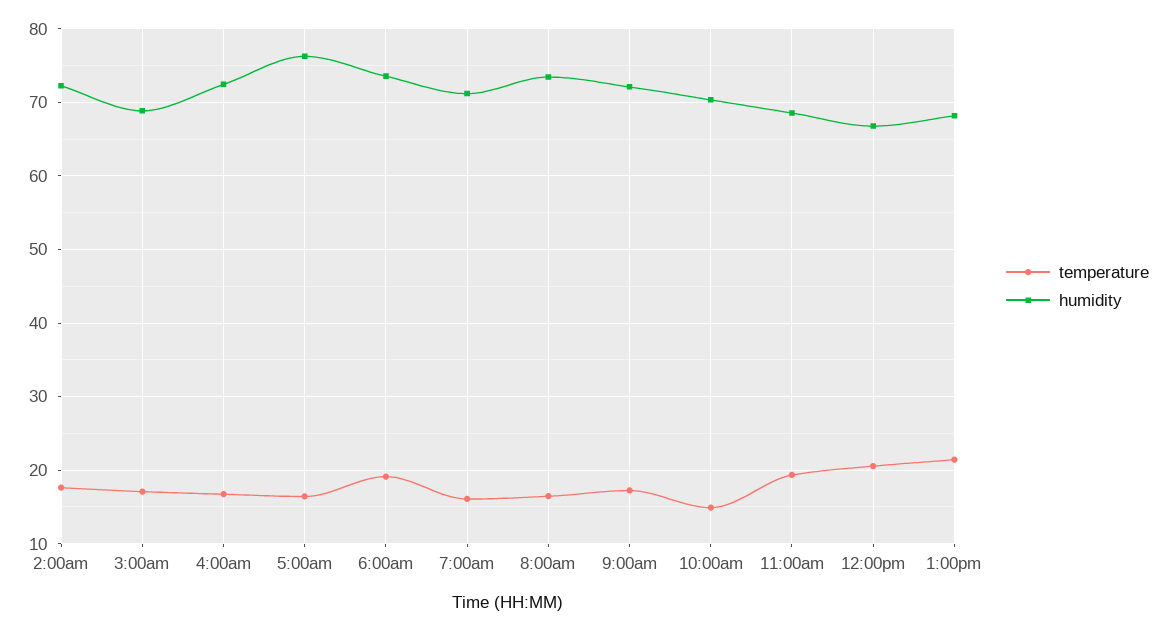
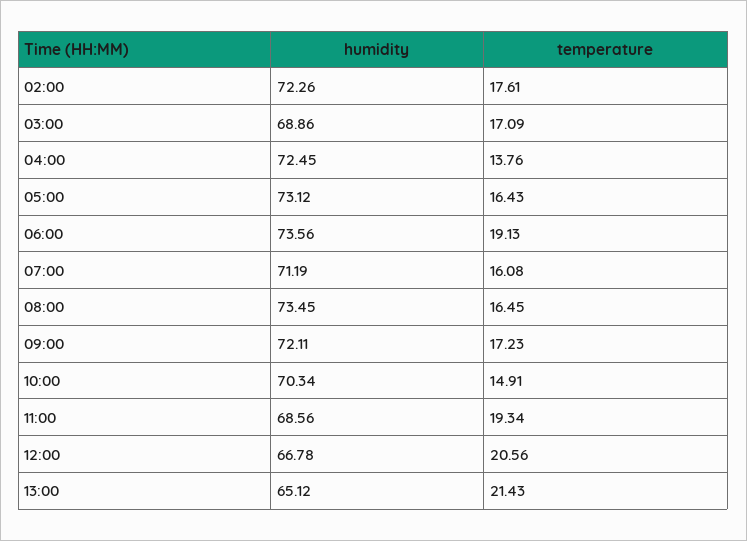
  {
    "temperature": {
      "2:00am": 17.61,
      "3:00am": 17.09,
-     "4:00am": 17,
+     "4:00am": 13.76,
      "5:00am": 16.43,
      "6:00am": 19.13,
      "7:00am": 16.08,
      "8:00am": 16.45,
      "9:00am": 17.23,
      "10:00am": 14.91,
      "11:00am": 19.34,
      "12:00pm": 20.56,
      "1:00pm": 21.43
    },
    "humidity": {
      "2:00am": 72.26,
      "3:00am": 68.86,
      "4:00am": 72.45,
-     "5:00am": 76,
+     "5:00am": 73.12,
      "6:00am": 73.56,
      "7:00am": 71.19,
      "8:00am": 73.45,
      "9:00am": 72.11,
      "10:00am": 70.34,
      "11:00am": 68.56,
      "12:00pm": 66.78,
-     "1:00pm": 68
+     "1:00pm": 65.12
    }
  }

